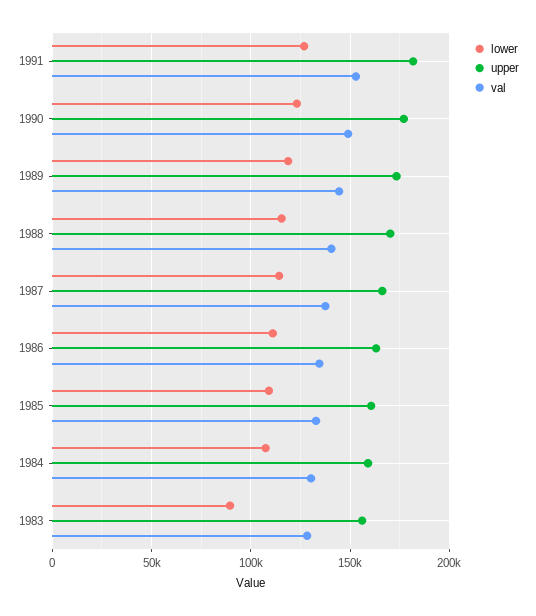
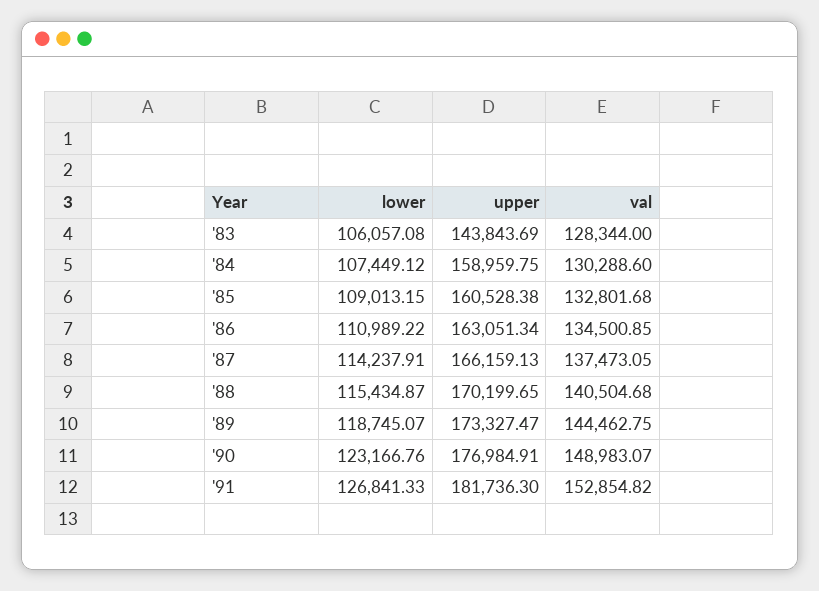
  {
    "lower": {
      "1991": 126841.33,
      "1990": 123166.76,
      "1989": 118745.07,
      "1988": 115434.87,
      "1987": 114237.91,
      "1986": 110989.22,
      "1985": 109013.15,
      "1984": 107449.12,
-     "1983": 90000
+     "1983": 106057.08
    },
    "upper": {
      "1991": 181736.3,
      "1990": 176984.91,
      "1989": 173327.47,
      "1988": 170199.65,
      "1987": 166159.13,
      "1986": 163051.34,
      "1985": 160528.38,
      "1984": 158959.75,
-     "1983": 155000
+     "1983": 143843.69
    },
    "val": {
      "1991": 152854.82,
      "1990": 148983.07,
      "1989": 144462.75,
      "1988": 140504.68,
      "1987": 137473.05,
      "1986": 134500.85,
      "1985": 132801.68,
      "1984": 130288.6,
      "1983": 128344
    }
  }

